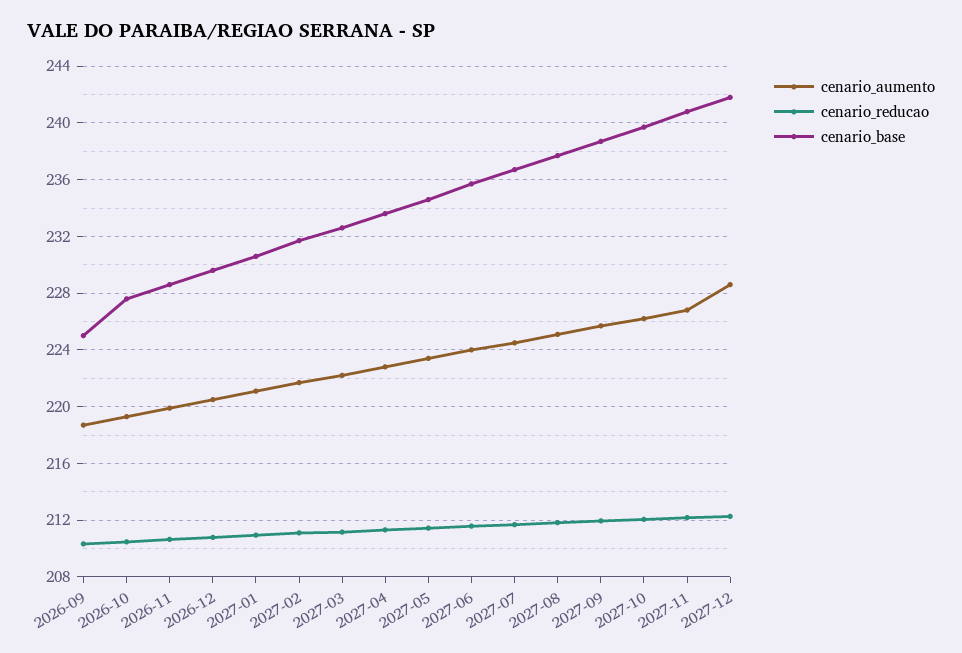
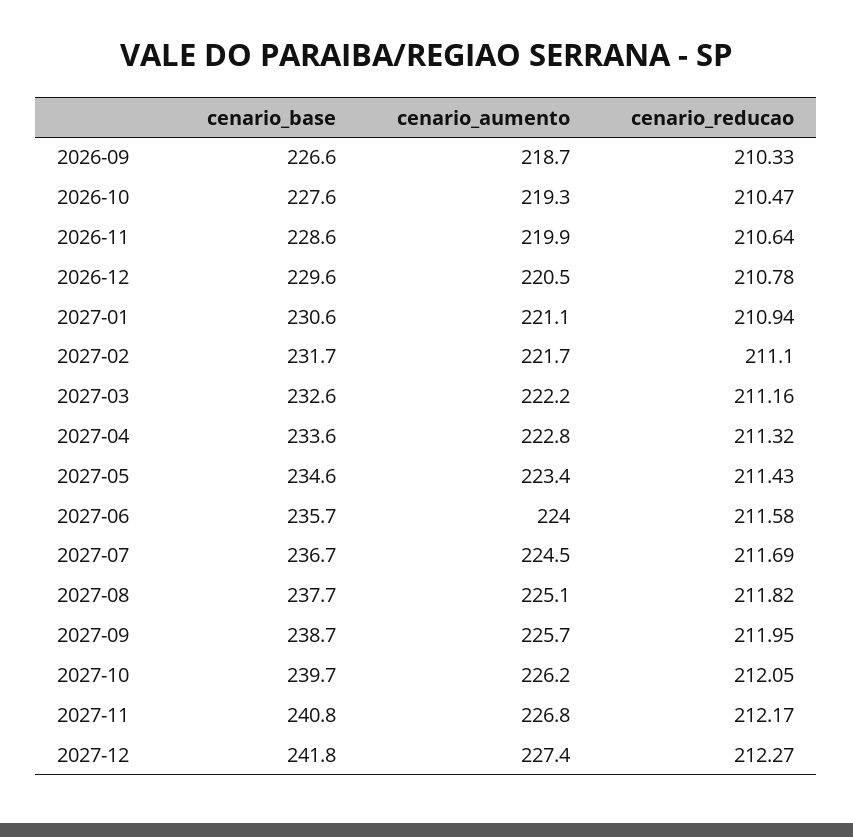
  {
    "cenario_aumento": {
      "2026-09": 218.7,
      "2026-10": 219.3,
      "2026-11": 219.9,
      "2026-12": 220.5,
      "2027-01": 221.1,
      "2027-02": 221.7,
      "2027-03": 222.2,
      "2027-04": 222.8,
      "2027-05": 223.4,
      "2027-06": 224,
      "2027-07": 224.5,
      "2027-08": 225.1,
      "2027-09": 225.7,
      "2027-10": 226.2,
      "2027-11": 226.8,
-     "2027-12": 228.5
+     "2027-12": 227.4
    },
    "cenario_reducao": {
      "2026-09": 210.33,
      "2026-10": 210.47,
      "2026-11": 210.64,
      "2026-12": 210.78,
      "2027-01": 210.94,
      "2027-02": 211.1,
      "2027-03": 211.16,
      "2027-04": 211.32,
      "2027-05": 211.43,
      "2027-06": 211.58,
      "2027-07": 211.69,
      "2027-08": 211.82,
      "2027-09": 211.95,
      "2027-10": 212.05,
      "2027-11": 212.17,
      "2027-12": 212.27
    },
    "cenario_base": {
-     "2026-09": 225,
+     "2026-09": 226.6,
      "2026-10": 227.6,
      "2026-11": 228.6,
      "2026-12": 229.6,
      "2027-01": 230.6,
      "2027-02": 231.7,
      "2027-03": 232.6,
      "2027-04": 233.6,
      "2027-05": 234.6,
      "2027-06": 235.7,
      "2027-07": 236.7,
      "2027-08": 237.7,
      "2027-09": 238.7,
      "2027-10": 239.7,
      "2027-11": 240.8,
      "2027-12": 241.8
    }
  }

